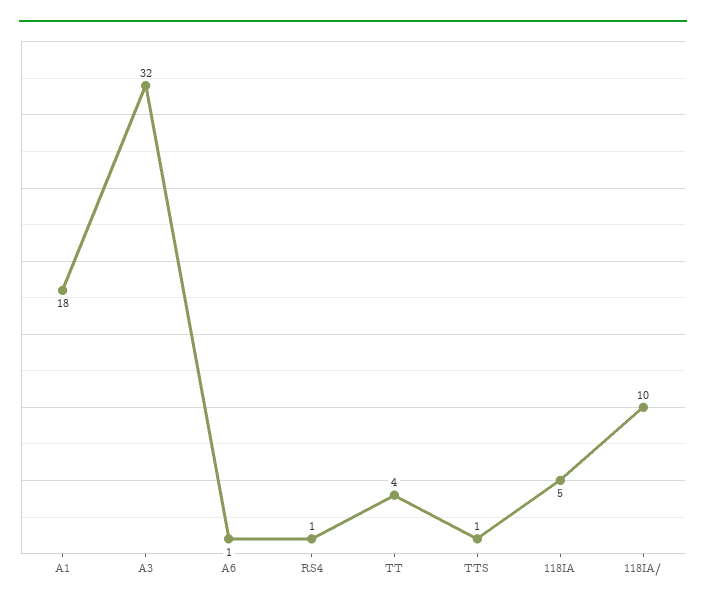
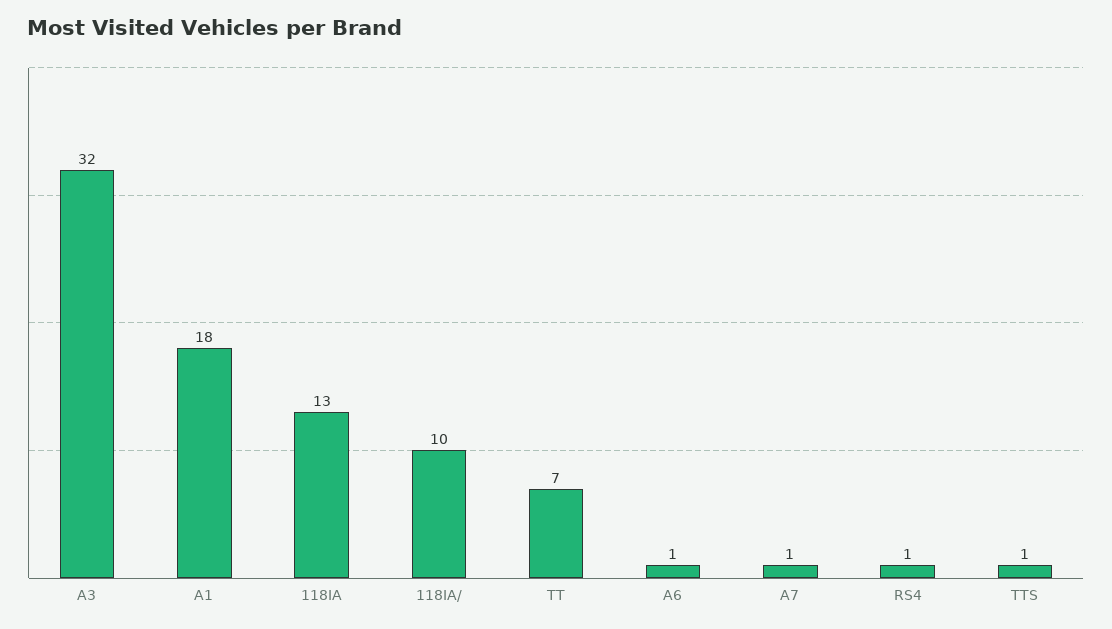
  {
    "A1": 18,
    "A3": 32,
    "A6": 1,
    "RS4": 1,
-   "TT": 4,
+   "TT": 7,
    "TTS": 1,
-   "118IA": 5,
+   "118IA": 13,
-   "118IA/": 10
+   "118IA/": 10,
+   "A7": 1
  }

